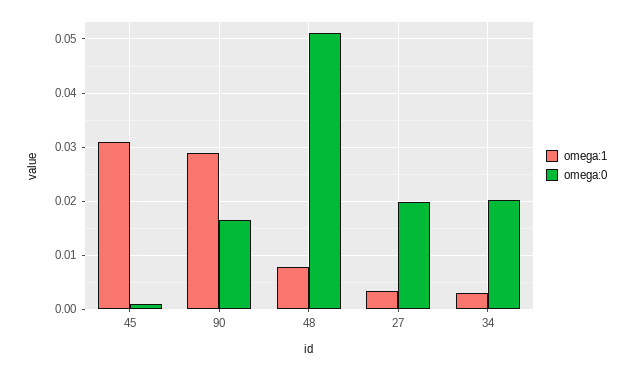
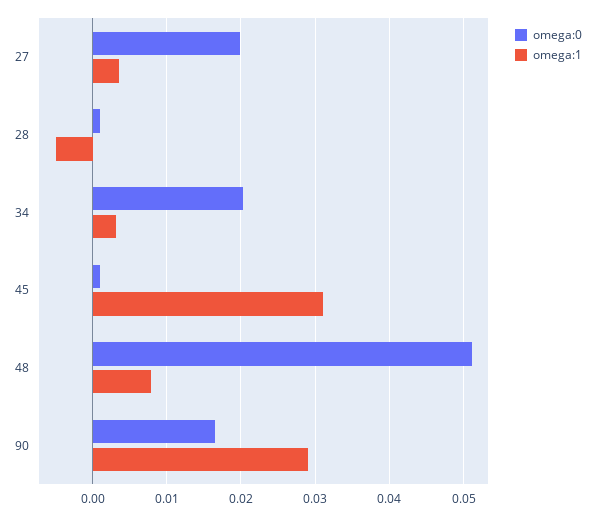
  {
    "omega:1": {
      "45": 0.031,
      "90": 0.029,
      "48": 0.008,
      "27": 0.004,
-     "34": 0.003
+     "34": 0.003,
+     "28": -0.005
    },
    "omega:0": {
      "45": 0.001,
      "90": 0.017,
      "48": 0.051,
      "27": 0.02,
-     "34": 0.02
+     "34": 0.02,
+     "28": 0.001
    }
  }

